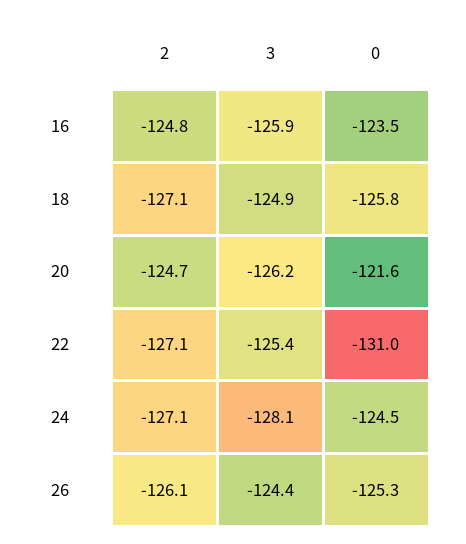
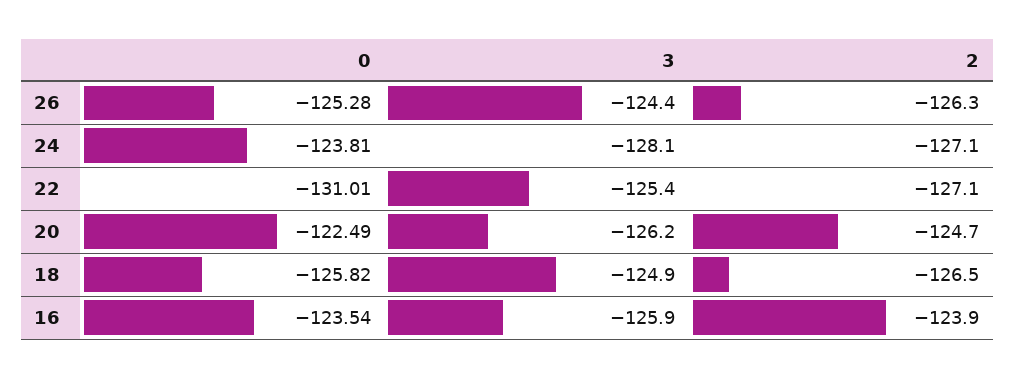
  {
    "2": {
-     "16": -124.8,
+     "16": -123.9,
-     "18": -127.1,
+     "18": -126.5,
      "20": -124.7,
      "22": -127.1,
      "24": -127.1,
-     "26": -126.1
+     "26": -126.3
    },
    "3": {
      "16": -125.9,
      "18": -124.9,
      "20": -126.2,
      "22": -125.4,
      "24": -128.1,
      "26": -124.4
    },
    "0": {
      "16": -123.54,
      "18": -125.82,
-     "20": -121.6,
+     "20": -122.49,
      "22": -131.01,
-     "24": -124.5,
+     "24": -123.81,
      "26": -125.28
    }
  }

